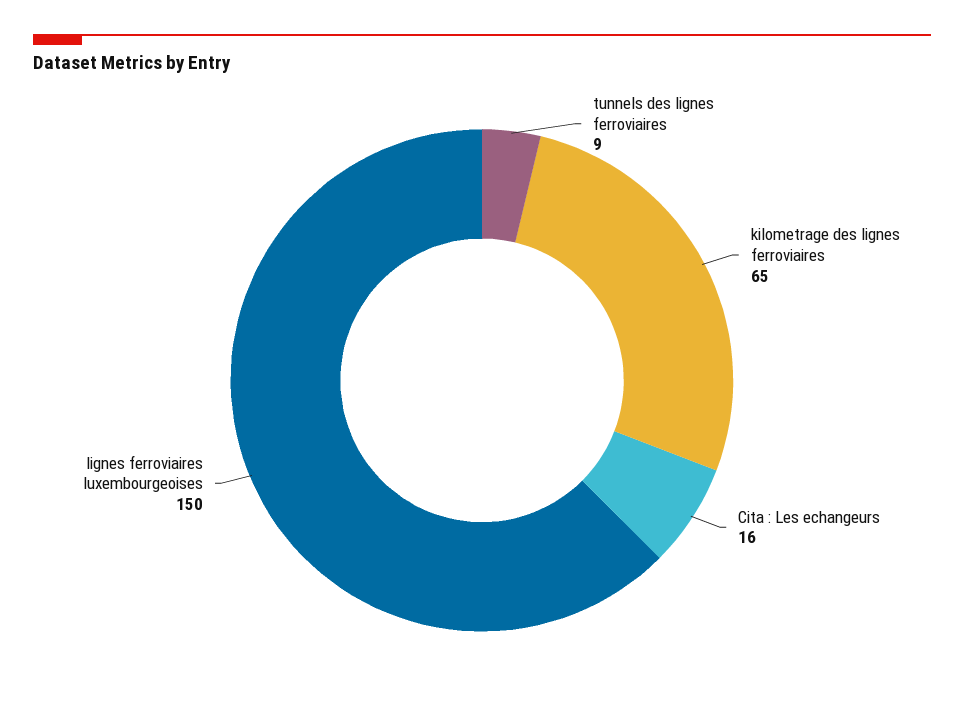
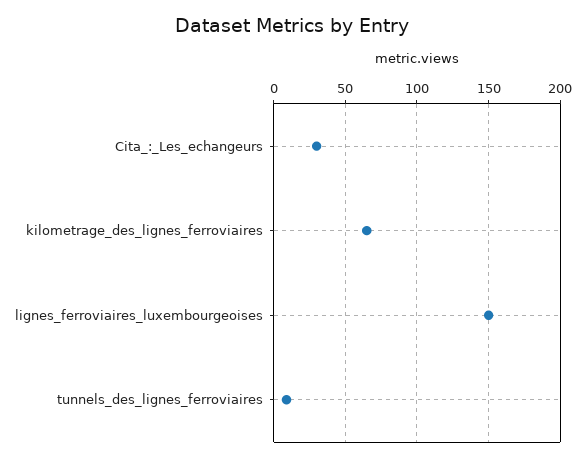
  {
    "tunnels des lignes ferroviaires": 9,
    "kilometrage des lignes ferroviaires": 65,
-   "Cita : Les echangeurs": 16,
+   "Cita : Les echangeurs": 30,
    "lignes ferroviaires luxembourgeoises": 150
  }

